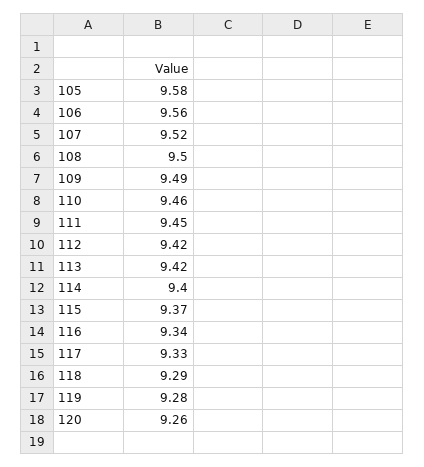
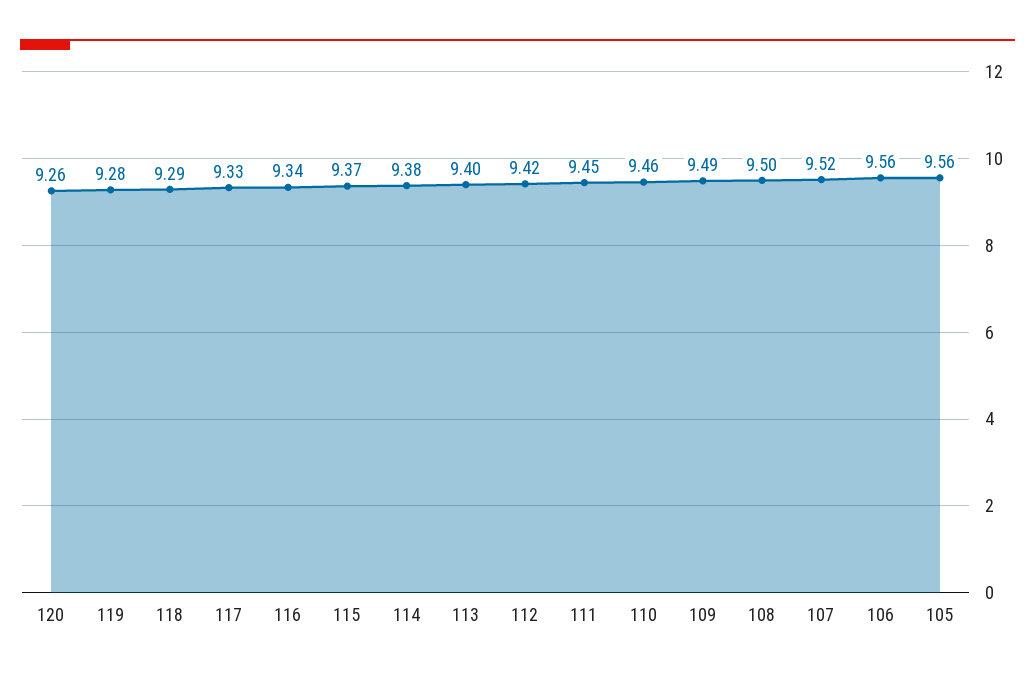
  {
-   "105": 9.58,
+   "105": 9.56,
    "106": 9.56,
    "107": 9.52,
    "108": 9.5,
    "109": 9.49,
    "110": 9.46,
    "111": 9.45,
    "112": 9.42,
-   "113": 9.42,
+   "113": 9.4,
-   "114": 9.4,
+   "114": 9.38,
    "115": 9.37,
    "116": 9.34,
    "117": 9.33,
    "118": 9.29,
    "119": 9.28,
    "120": 9.26
  }

